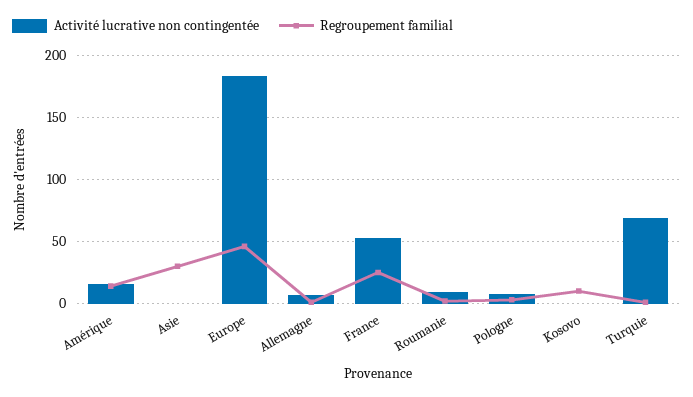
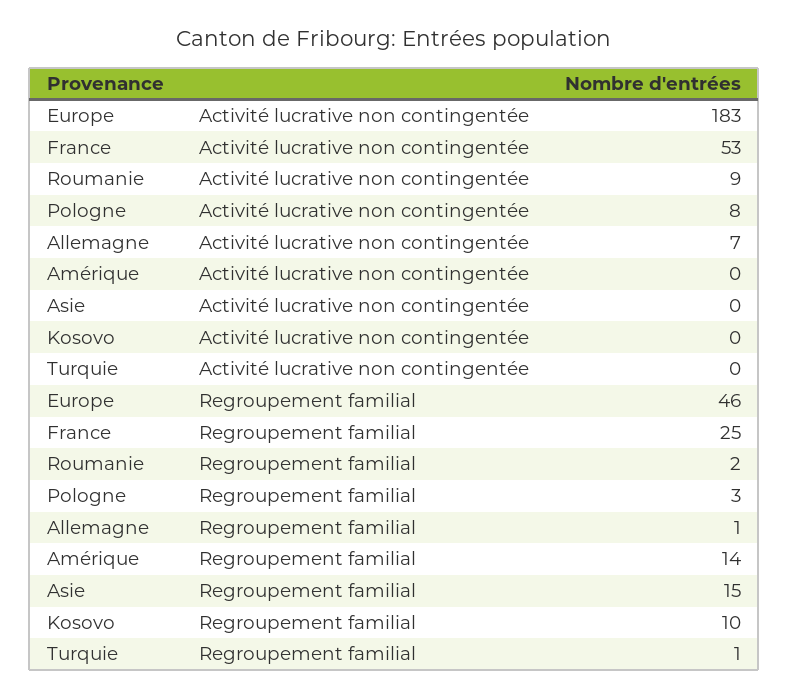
  {
    "Activité lucrative non contingentée": {
-     "Amérique": 15,
+     "Amérique": 0,
      "Asie": 0,
      "Europe": 183,
      "Allemagne": 7,
      "France": 53,
      "Roumanie": 9,
      "Pologne": 8,
      "Kosovo": 0,
-     "Turquie": 70
+     "Turquie": 0
    },
    "Regroupement familial": {
      "Amérique": 14,
-     "Asie": 30,
+     "Asie": 15,
      "Europe": 46,
      "Allemagne": 1,
      "France": 25,
      "Roumanie": 2,
      "Pologne": 3,
      "Kosovo": 10,
      "Turquie": 1
    }
  }

